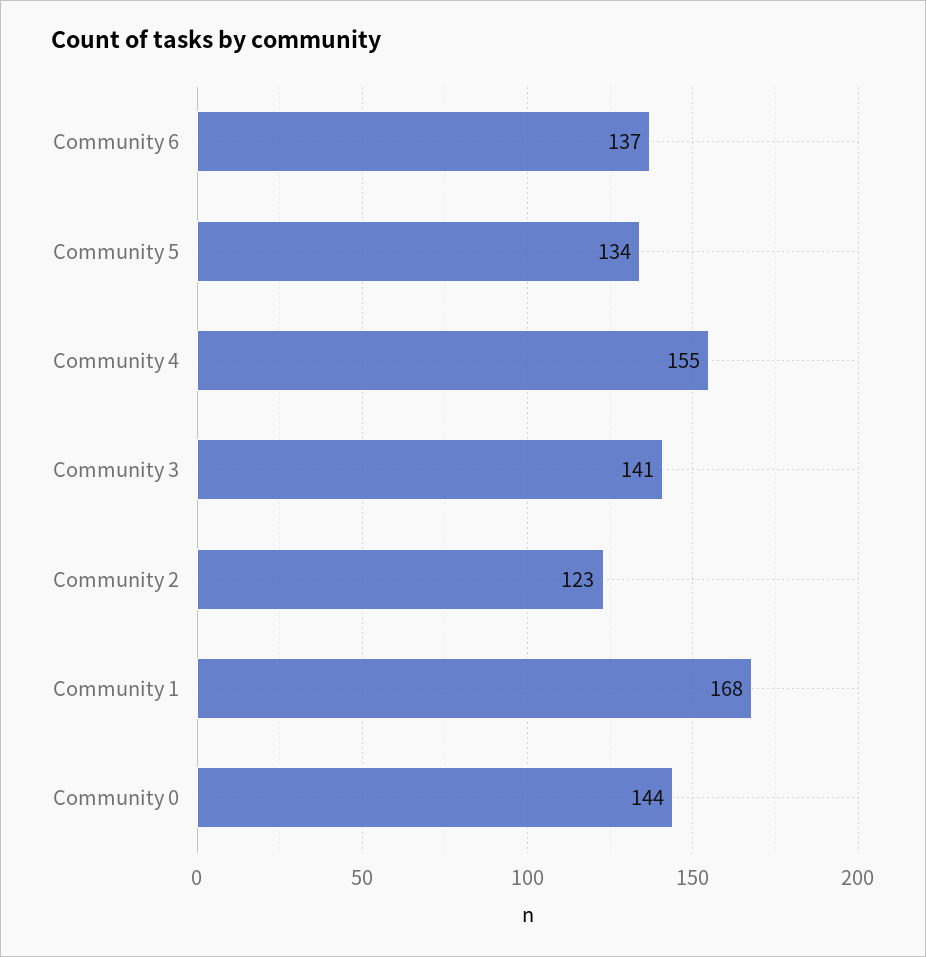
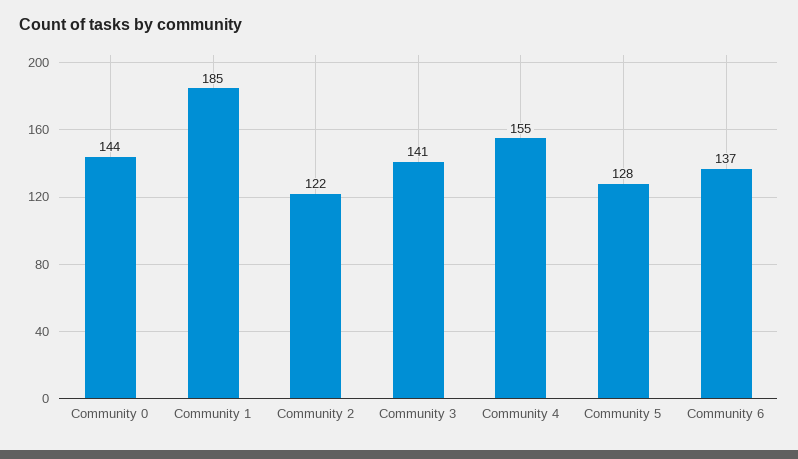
  {
    "Community 6": 137,
-   "Community 5": 134,
+   "Community 5": 128,
    "Community 4": 155,
    "Community 3": 141,
-   "Community 2": 123,
+   "Community 2": 122,
-   "Community 1": 168,
+   "Community 1": 185,
    "Community 0": 144
  }

